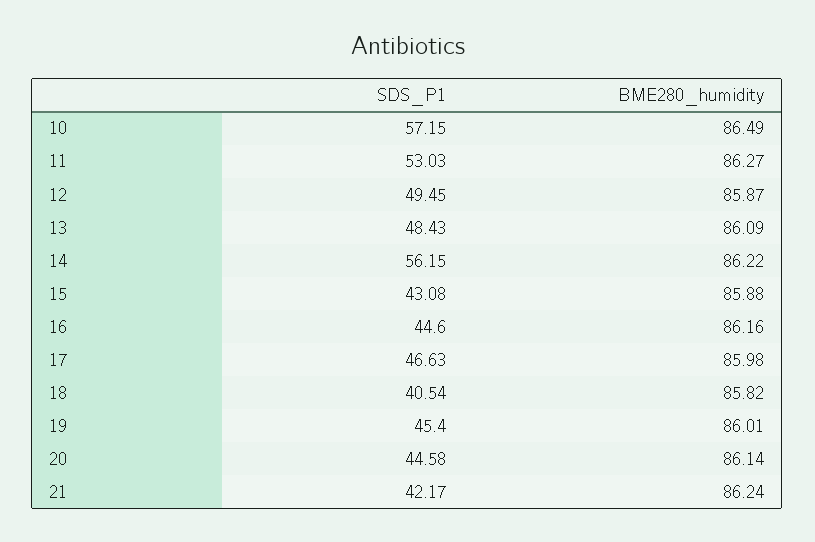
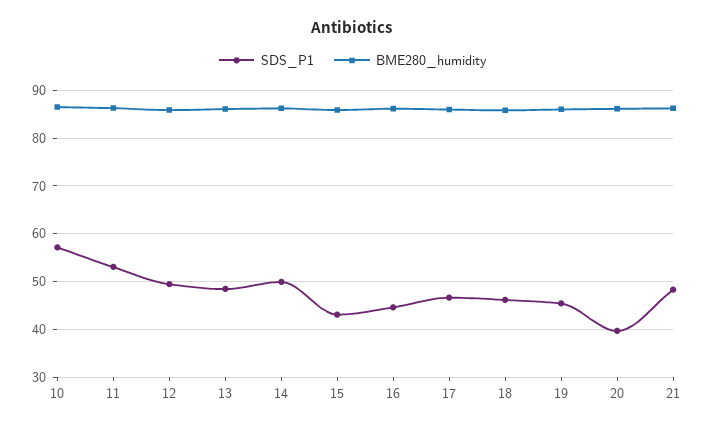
  {
    "SDS_P1": {
      "10": 57.15,
      "11": 53.03,
      "12": 49.45,
      "13": 48.43,
-     "14": 56.15,
+     "14": 50,
      "15": 43.08,
      "16": 44.6,
      "17": 46.63,
-     "18": 40.54,
+     "18": 46,
      "19": 45.4,
-     "20": 44.58,
+     "20": 40,
-     "21": 42.17
+     "21": 48
    },
    "BME280_humidity": {
      "10": 86.49,
      "11": 86.27,
      "12": 85.87,
      "13": 86.09,
      "14": 86.22,
      "15": 85.88,
      "16": 86.16,
      "17": 85.98,
      "18": 85.82,
      "19": 86.01,
      "20": 86.14,
      "21": 86.24
    }
  }

